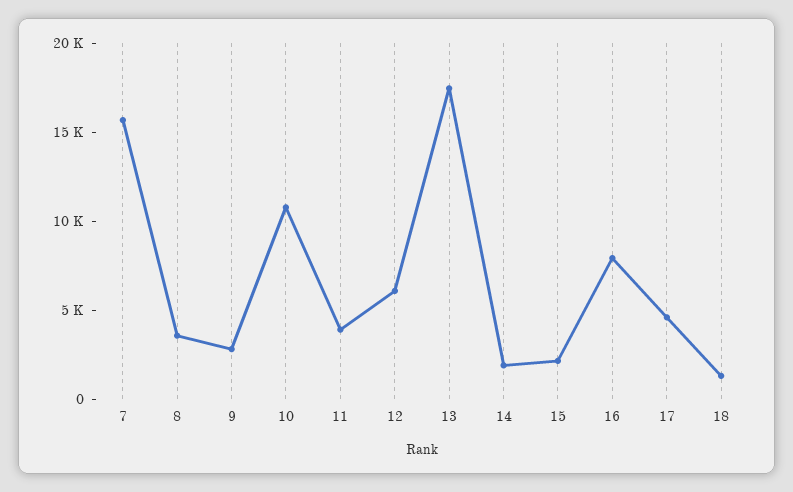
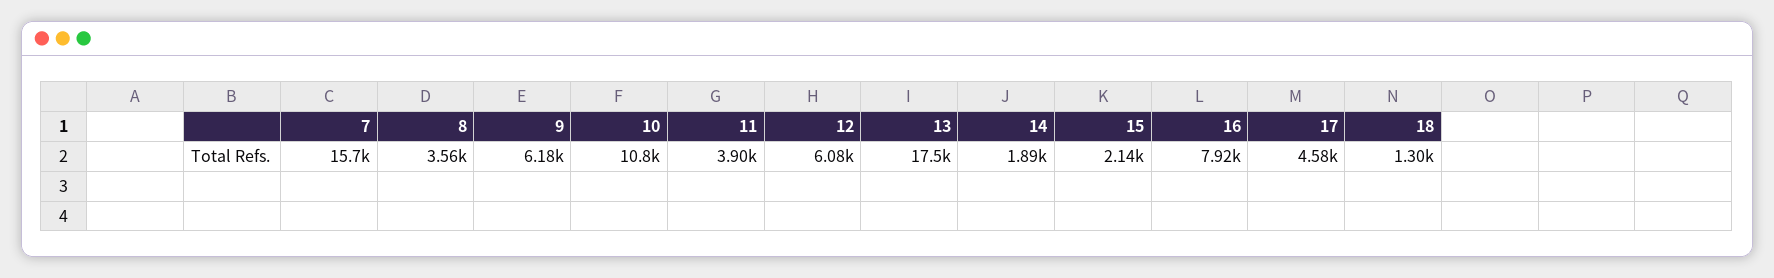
  {
    "7": 15700,
    "8": 3560,
-   "9": 3000,
+   "9": 6180,
    "10": 10800,
    "11": 3900,
    "12": 6080,
    "13": 17500,
    "14": 1890,
    "15": 2140,
    "16": 7920,
    "17": 4580,
    "18": 1300
  }

